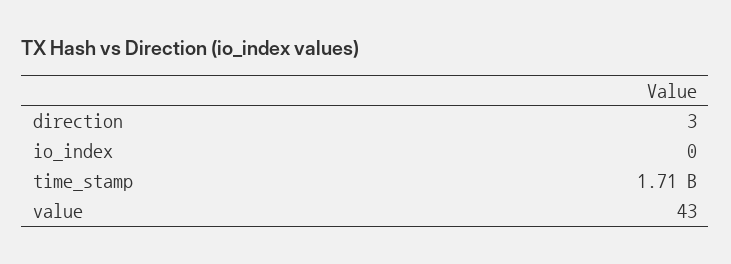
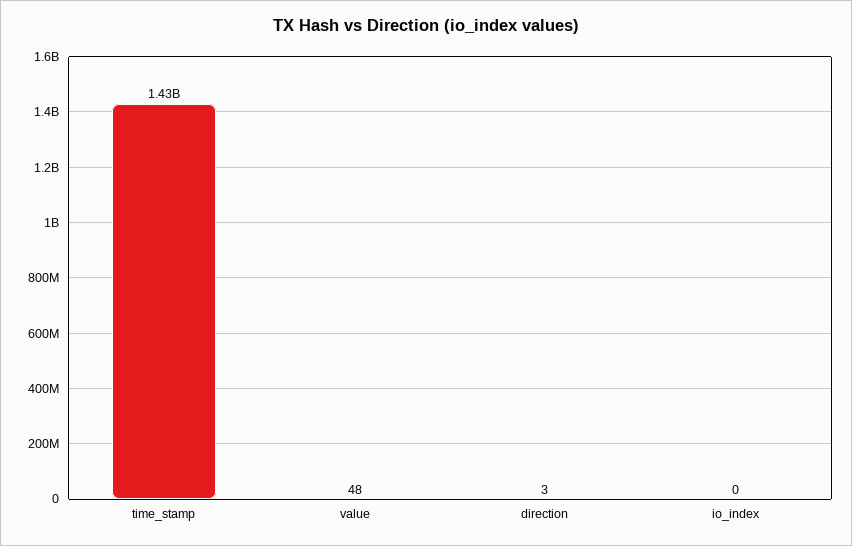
  {
    "direction": 3,
    "io_index": 0,
-   "time_stamp": 1710000000,
+   "time_stamp": 1430000000,
-   "value": 43
+   "value": 48
  }

